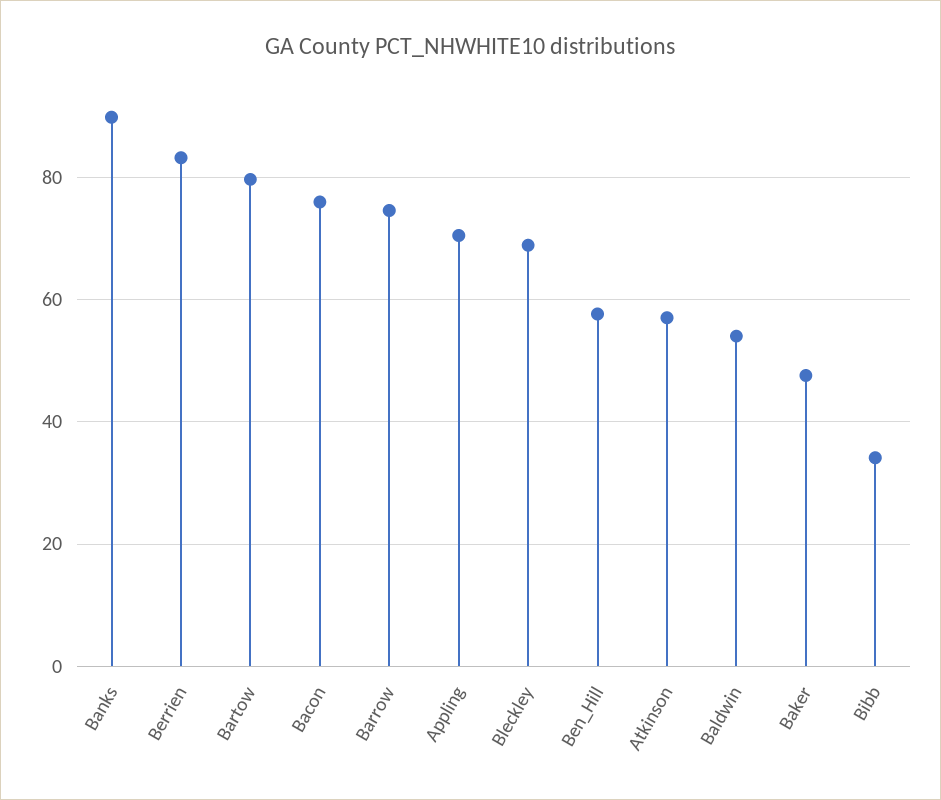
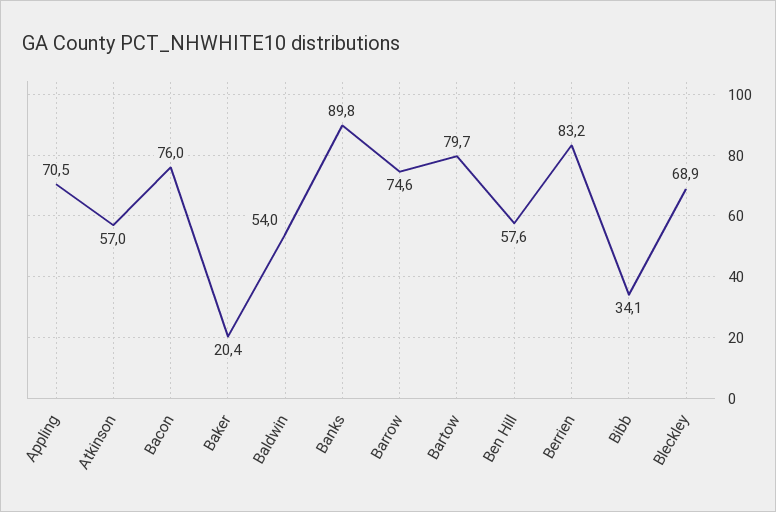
  {
    "Banks": 89.8,
    "Berrien": 83.2,
    "Bartow": 79.7,
    "Bacon": 76,
    "Barrow": 74.6,
    "Appling": 70.5,
    "Bleckley": 68.9,
    "Ben_Hill": 57.6,
    "Atkinson": 57,
    "Baldwin": 54,
-   "Baker": 48,
+   "Baker": 20.4,
    "Bibb": 34.1
  }

